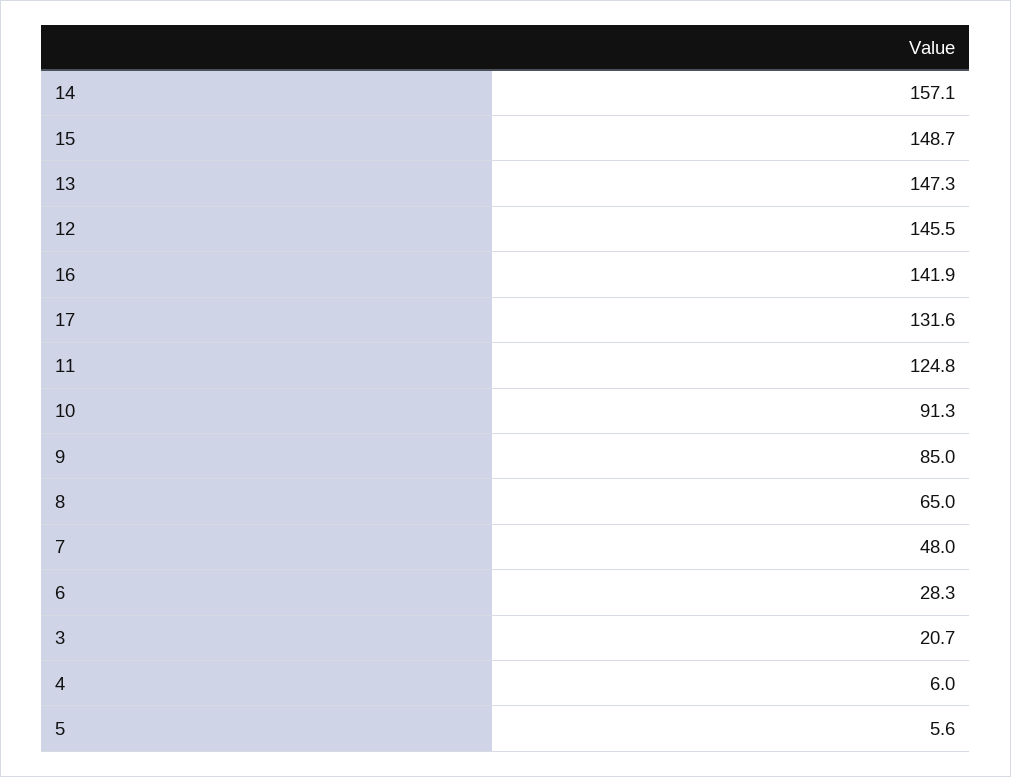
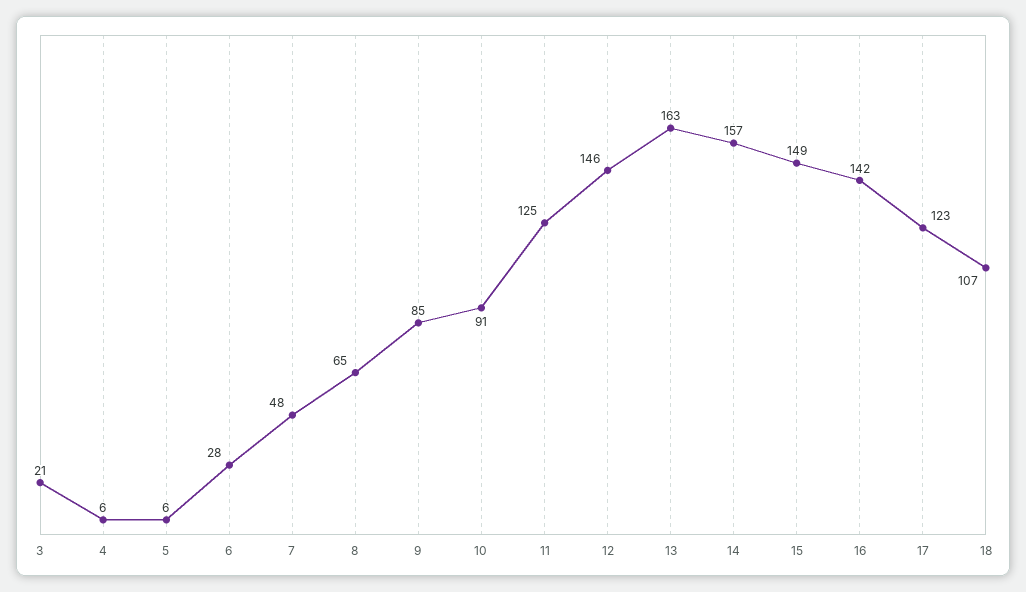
  {
    "14": 157.1,
    "15": 148.7,
-   "13": 147.3,
+   "13": 163,
    "12": 145.5,
    "16": 141.9,
-   "17": 131.6,
+   "17": 123,
    "11": 124.8,
    "10": 91.3,
    "9": 85,
    "8": 65,
    "7": 48,
    "6": 28.3,
    "3": 20.7,
    "4": 6,
-   "5": 5.6
+   "5": 5.6,
+   "18": 107
  }

